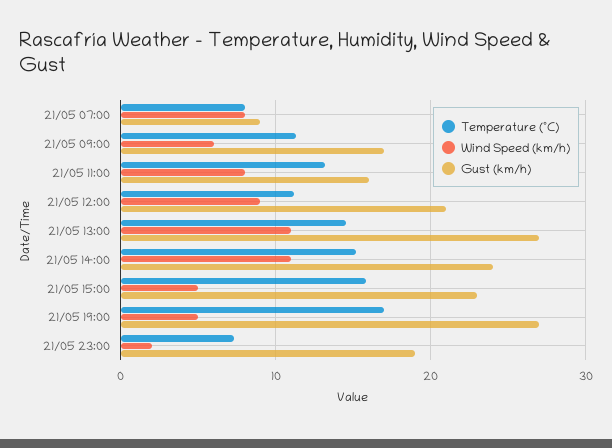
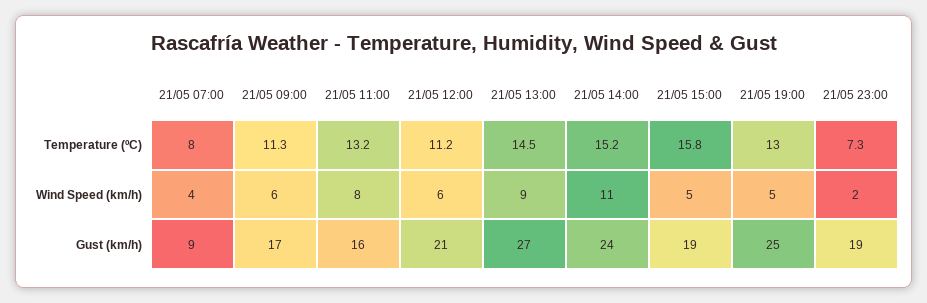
  {
    "Temperature (ºC)": {
      "21/05 07:00": 8,
      "21/05 09:00": 11.3,
      "21/05 11:00": 13.2,
      "21/05 12:00": 11.2,
      "21/05 13:00": 14.5,
      "21/05 14:00": 15.2,
      "21/05 15:00": 15.8,
-     "21/05 19:00": 17,
+     "21/05 19:00": 13,
      "21/05 23:00": 7.3
    },
    "Wind Speed (km/h)": {
-     "21/05 07:00": 8,
+     "21/05 07:00": 4,
      "21/05 09:00": 6,
      "21/05 11:00": 8,
-     "21/05 12:00": 9,
+     "21/05 12:00": 6,
-     "21/05 13:00": 11,
+     "21/05 13:00": 9,
      "21/05 14:00": 11,
      "21/05 15:00": 5,
      "21/05 19:00": 5,
      "21/05 23:00": 2
    },
    "Gust (km/h)": {
      "21/05 07:00": 9,
      "21/05 09:00": 17,
      "21/05 11:00": 16,
      "21/05 12:00": 21,
      "21/05 13:00": 27,
      "21/05 14:00": 24,
-     "21/05 15:00": 23,
+     "21/05 15:00": 19,
-     "21/05 19:00": 27,
+     "21/05 19:00": 25,
      "21/05 23:00": 19
    }
  }

